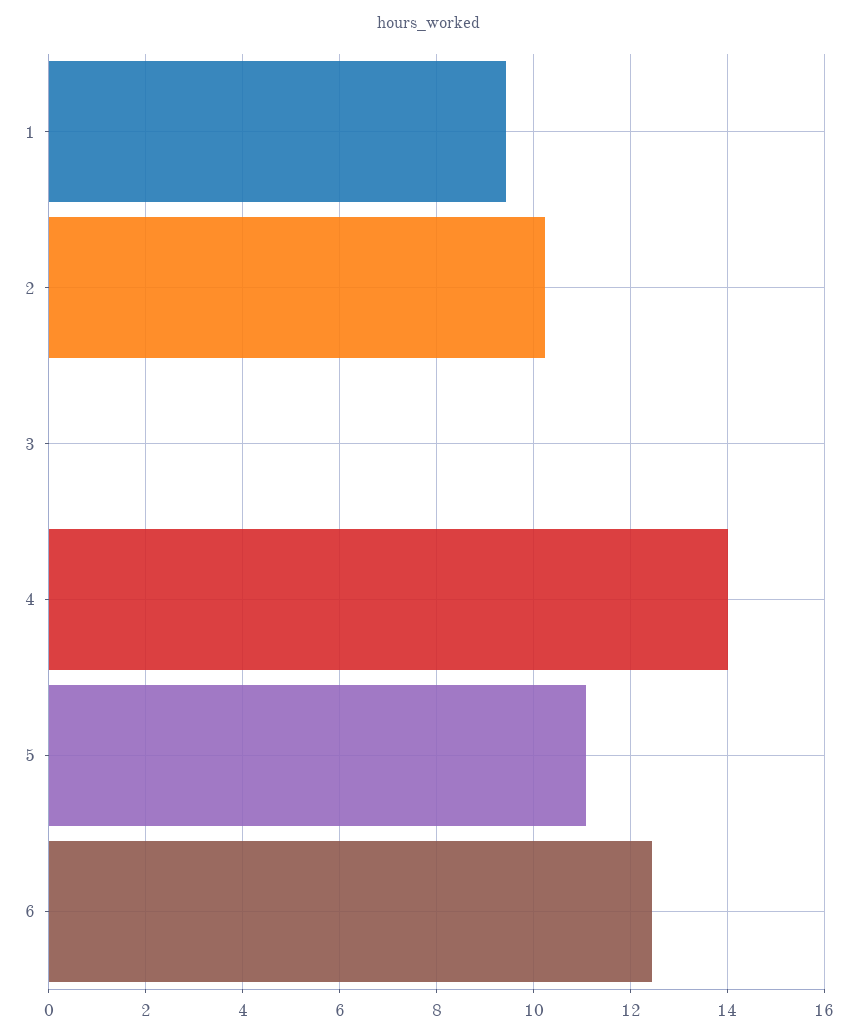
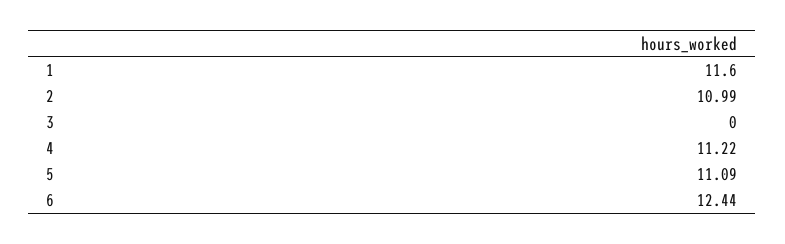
  {
-   "1": 9.4,
+   "1": 11.6,
-   "2": 10.2,
+   "2": 10.99,
    "3": 0,
-   "4": 14,
+   "4": 11.22,
    "5": 11.09,
    "6": 12.44
  }

